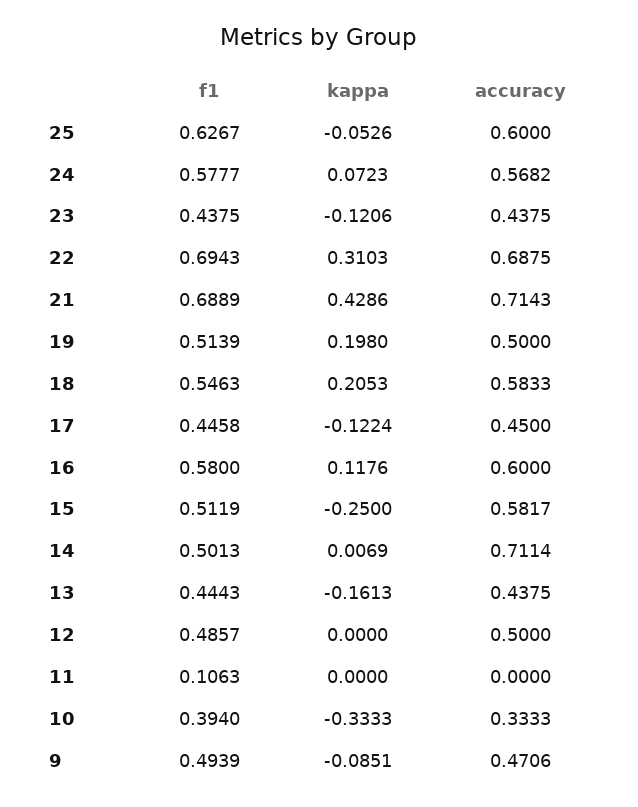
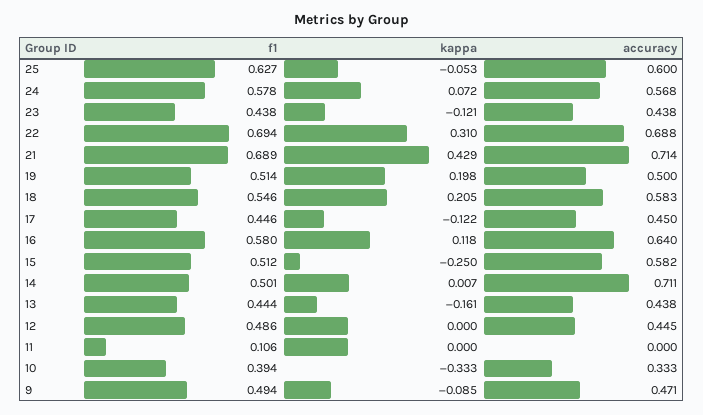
  {
    "f1": {
      "25": 0.6267,
      "24": 0.5777,
      "23": 0.4375,
      "22": 0.6943,
      "21": 0.6889,
      "19": 0.5139,
      "18": 0.5463,
      "17": 0.4458,
      "16": 0.58,
      "15": 0.5119,
      "14": 0.5013,
      "13": 0.4443,
      "12": 0.4857,
      "11": 0.1063,
      "10": 0.394,
      "9": 0.4939
    },
    "kappa": {
      "25": -0.0526,
      "24": 0.0723,
      "23": -0.1206,
      "22": 0.3103,
      "21": 0.4286,
      "19": 0.198,
      "18": 0.2053,
      "17": -0.1224,
      "16": 0.1176,
      "15": -0.25,
      "14": 0.0069,
      "13": -0.1613,
      "12": 0,
      "11": 0,
      "10": -0.3333,
      "9": -0.0851
    },
    "accuracy": {
      "25": 0.6,
      "24": 0.5682,
      "23": 0.4375,
      "22": 0.6875,
      "21": 0.7143,
      "19": 0.5,
      "18": 0.5833,
      "17": 0.45,
-     "16": 0.6,
+     "16": 0.64,
      "15": 0.5817,
      "14": 0.7114,
      "13": 0.4375,
-     "12": 0.5,
+     "12": 0.445,
      "11": 0,
      "10": 0.3333,
      "9": 0.4706
    }
  }

